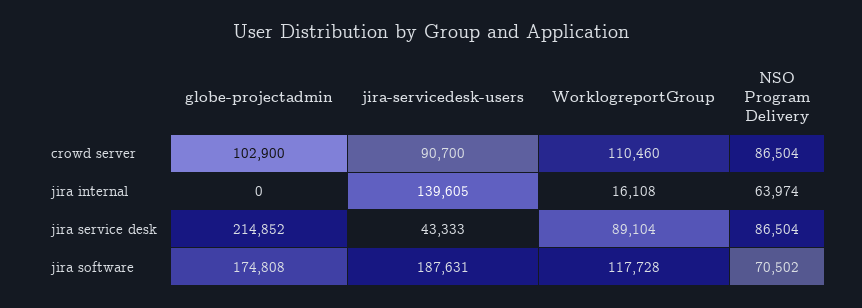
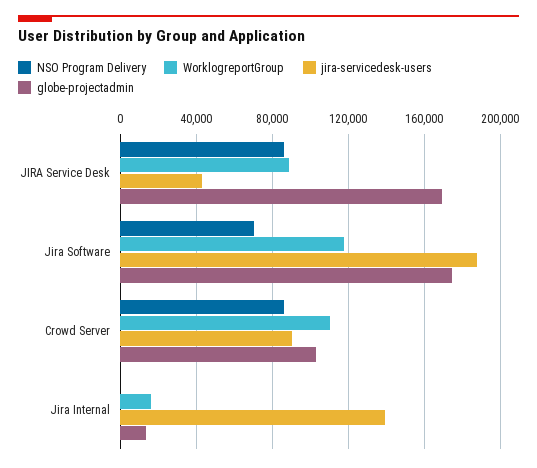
  {
    "globe-projectadmin": {
      "crowd server": 102900,
-     "jira internal": 0,
+     "jira internal": 15000,
-     "jira service desk": 214852,
+     "jira service desk": 170000,
      "jira software": 174808
    },
    "jira-servicedesk-users": {
      "crowd server": 90700,
      "jira internal": 139605,
      "jira service desk": 43333,
      "jira software": 187631
    },
    "WorklogreportGroup": {
      "crowd server": 110460,
      "jira internal": 16108,
      "jira service desk": 89104,
      "jira software": 117728
    },
    "NSO Program Delivery": {
      "crowd server": 86504,
-     "jira internal": 63974,
+     "jira internal": 0,
      "jira service desk": 86504,
      "jira software": 70502
    }
  }

